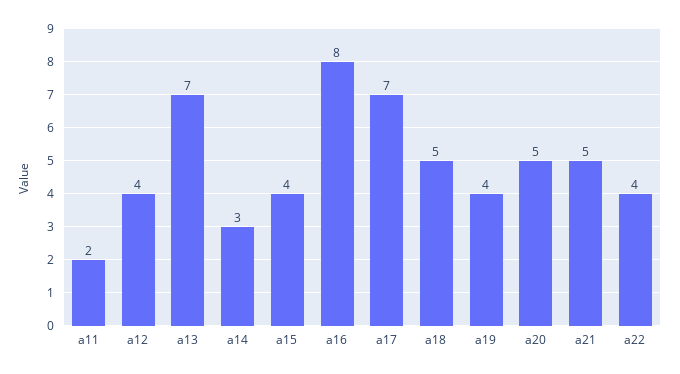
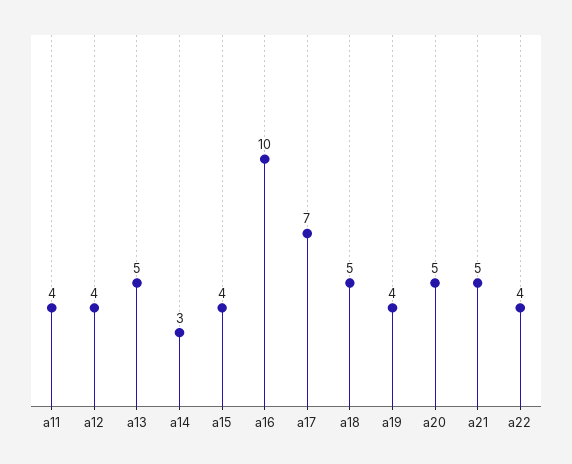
  {
-   "a11": 2,
+   "a11": 4,
    "a12": 4,
-   "a13": 7,
+   "a13": 5,
    "a14": 3,
    "a15": 4,
-   "a16": 8,
+   "a16": 10,
    "a17": 7,
    "a18": 5,
    "a19": 4,
    "a20": 5,
    "a21": 5,
    "a22": 4
  }

